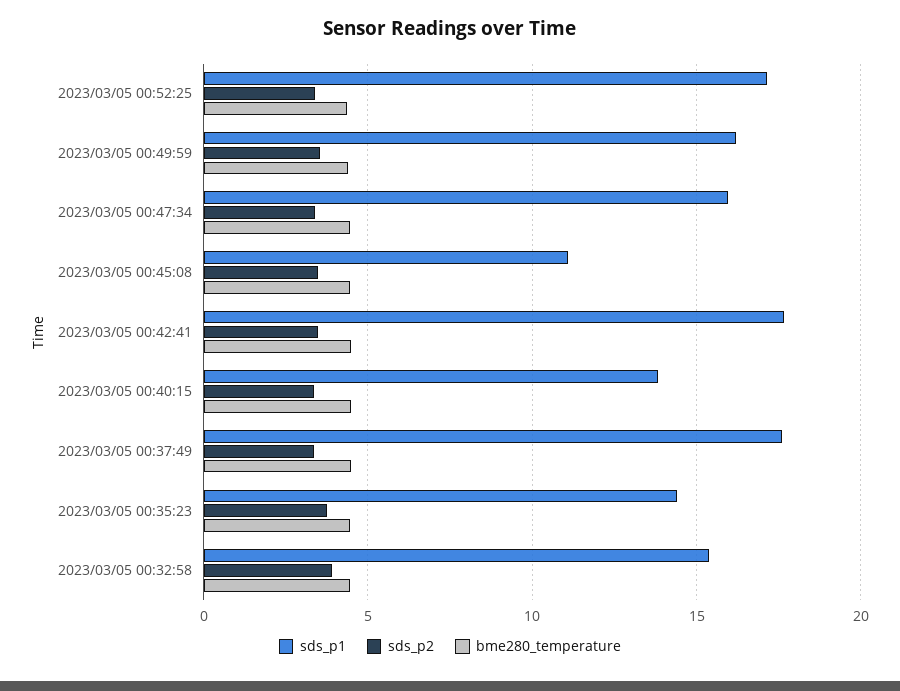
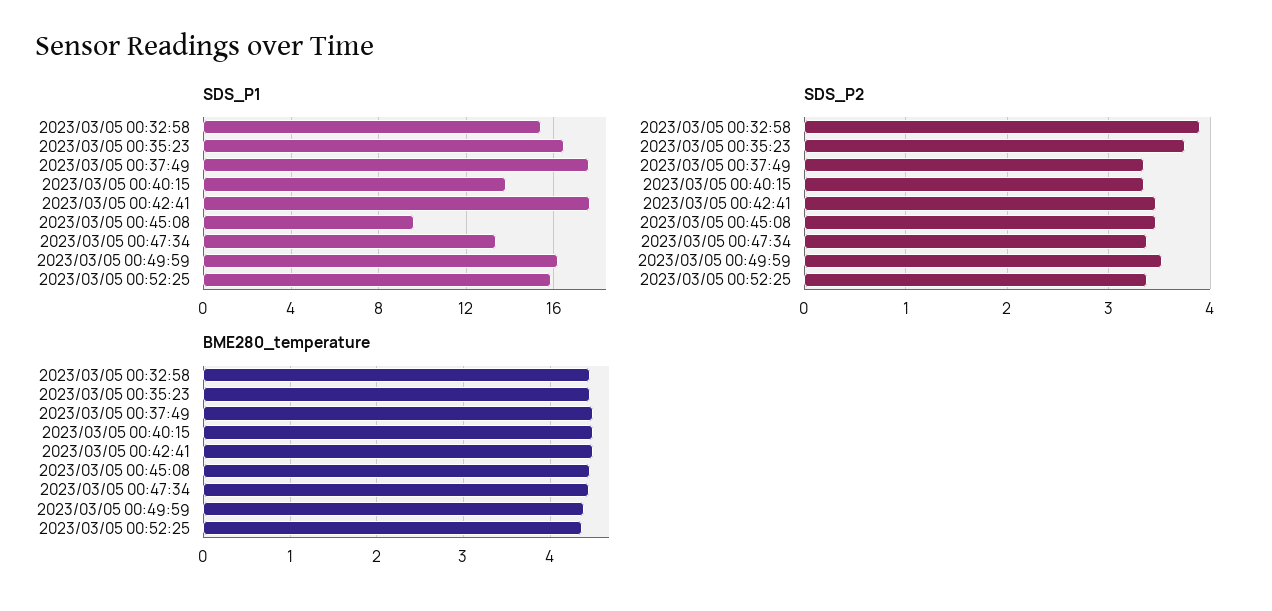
  {
    "sds_p1": {
-     "2023/03/05 00:52:25": 17,
+     "2023/03/05 00:52:25": 16,
      "2023/03/05 00:49:59": 16,
-     "2023/03/05 00:47:34": 16,
+     "2023/03/05 00:47:34": 13.5,
-     "2023/03/05 00:45:08": 11,
+     "2023/03/05 00:45:08": 9.5,
      "2023/03/05 00:42:41": 17.5,
      "2023/03/05 00:40:15": 14,
      "2023/03/05 00:37:49": 17.5,
-     "2023/03/05 00:35:23": 14.5,
+     "2023/03/05 00:35:23": 16.5,
      "2023/03/05 00:32:58": 15.5
    },
    "sds_p2": {
      "2023/03/05 00:52:25": 3.4,
      "2023/03/05 00:49:59": 3.5,
      "2023/03/05 00:47:34": 3.4,
      "2023/03/05 00:45:08": 3.5,
      "2023/03/05 00:42:41": 3.5,
      "2023/03/05 00:40:15": 3.4,
      "2023/03/05 00:37:49": 3.4,
      "2023/03/05 00:35:23": 3.8,
      "2023/03/05 00:32:58": 3.9
    },
    "bme280_temperature": {
      "2023/03/05 00:52:25": 4.4,
      "2023/03/05 00:49:59": 4.4,
      "2023/03/05 00:47:34": 4.5,
      "2023/03/05 00:45:08": 4.5,
      "2023/03/05 00:42:41": 4.5,
      "2023/03/05 00:40:15": 4.5,
      "2023/03/05 00:37:49": 4.5,
      "2023/03/05 00:35:23": 4.5,
      "2023/03/05 00:32:58": 4.5
    }
  }

